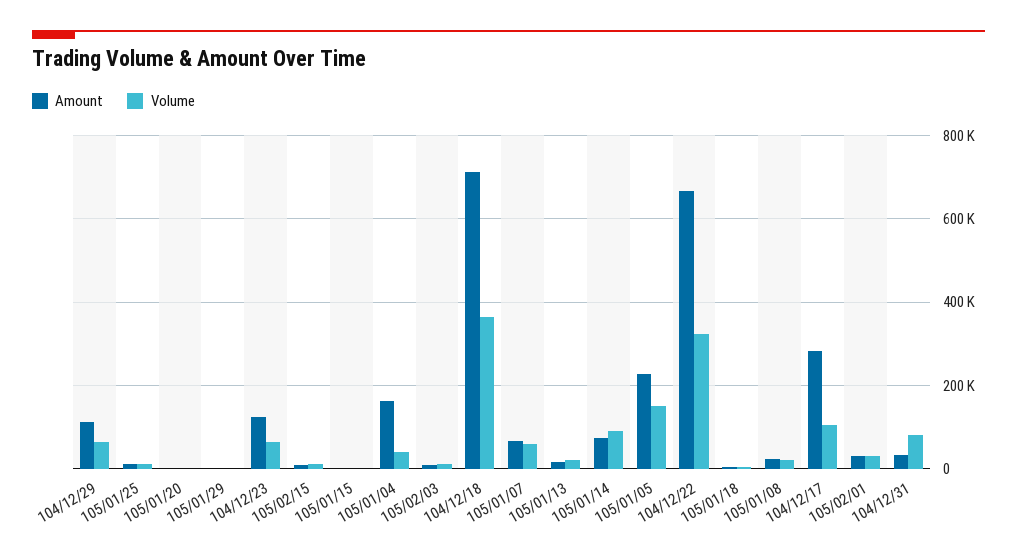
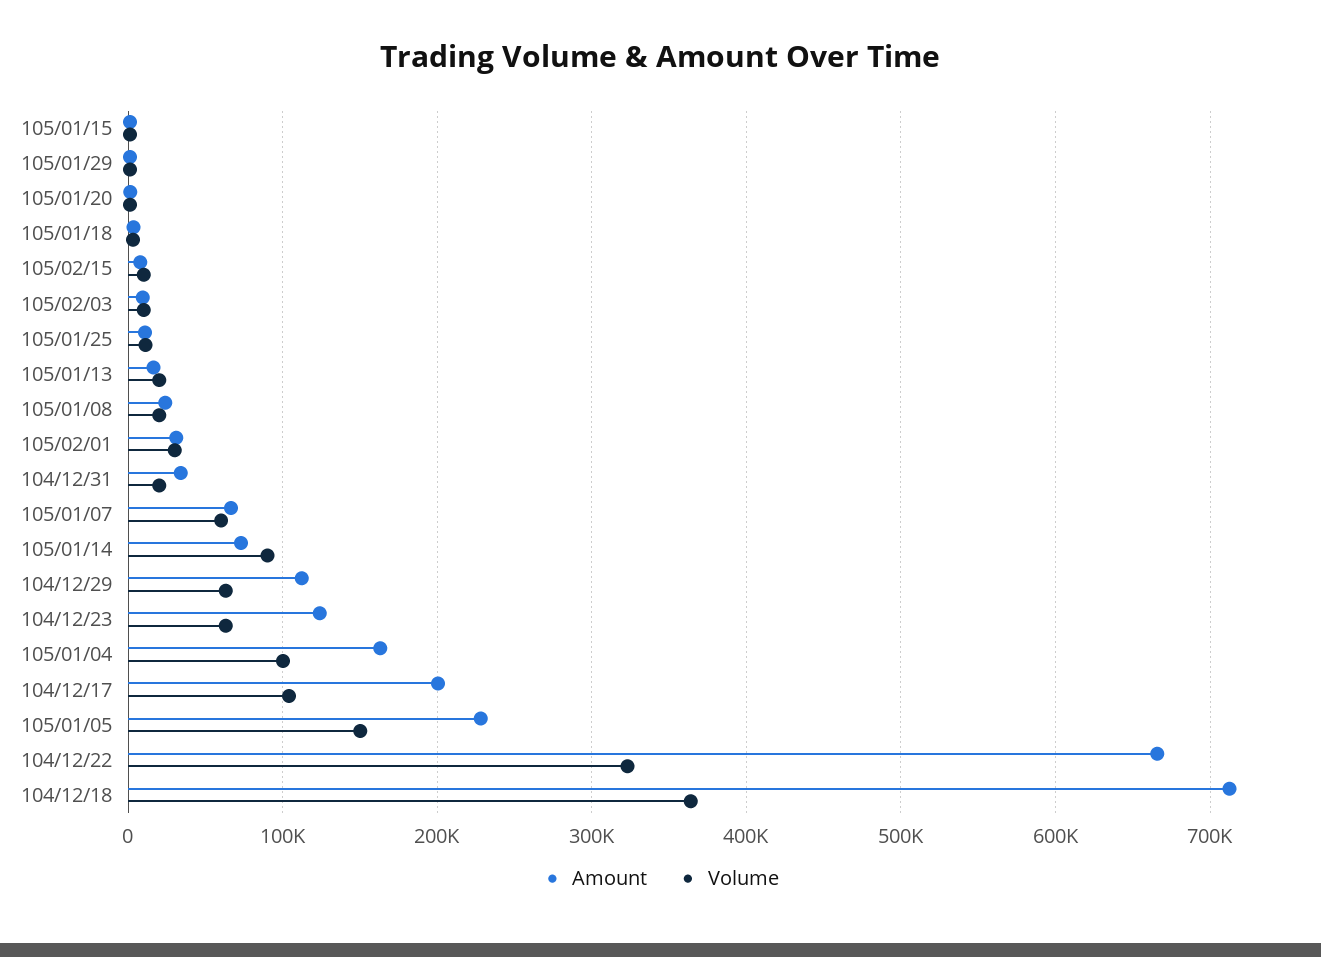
  {
    "Amount": {
      "104/12/29": 110000,
      "105/01/25": 10000,
      "105/01/20": 0,
      "105/01/29": 0,
      "104/12/23": 120000,
      "105/02/15": 10000,
      "105/01/15": 0,
      "105/01/04": 160000,
      "105/02/03": 10000,
      "104/12/18": 710000,
      "105/01/07": 70000,
      "105/01/13": 20000,
      "105/01/14": 70000,
      "105/01/05": 230000,
      "104/12/22": 670000,
      "105/01/18": 0,
      "105/01/08": 20000,
-     "104/12/17": 280000,
+     "104/12/17": 200000,
      "105/02/01": 30000,
      "104/12/31": 30000
    },
    "Volume": {
      "104/12/29": 60000,
      "105/01/25": 10000,
      "105/01/20": 0,
      "105/01/29": 0,
      "104/12/23": 60000,
      "105/02/15": 10000,
      "105/01/15": 0,
-     "105/01/04": 40000,
+     "105/01/04": 100000,
      "105/02/03": 10000,
      "104/12/18": 360000,
      "105/01/07": 60000,
      "105/01/13": 20000,
      "105/01/14": 90000,
      "105/01/05": 150000,
      "104/12/22": 320000,
      "105/01/18": 0,
      "105/01/08": 20000,
      "104/12/17": 100000,
      "105/02/01": 30000,
-     "104/12/31": 80000
+     "104/12/31": 20000
    }
  }

